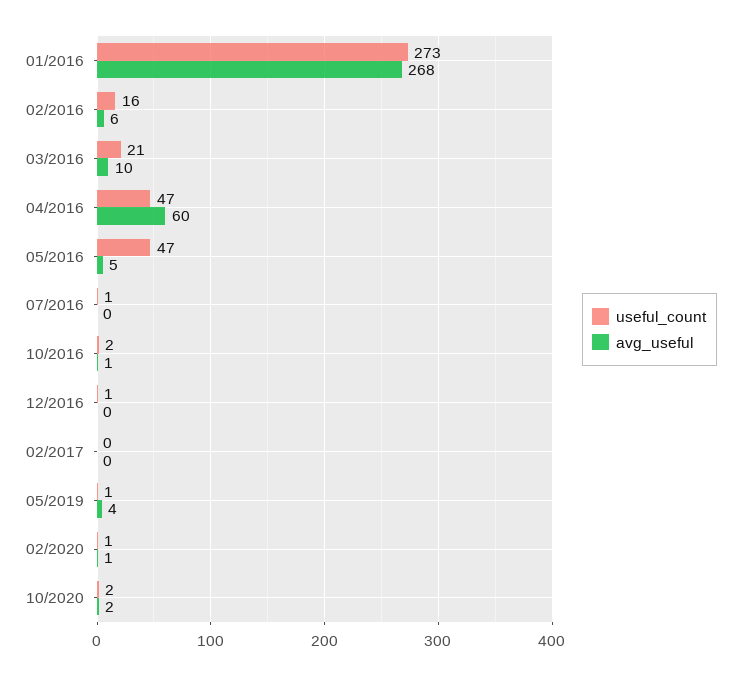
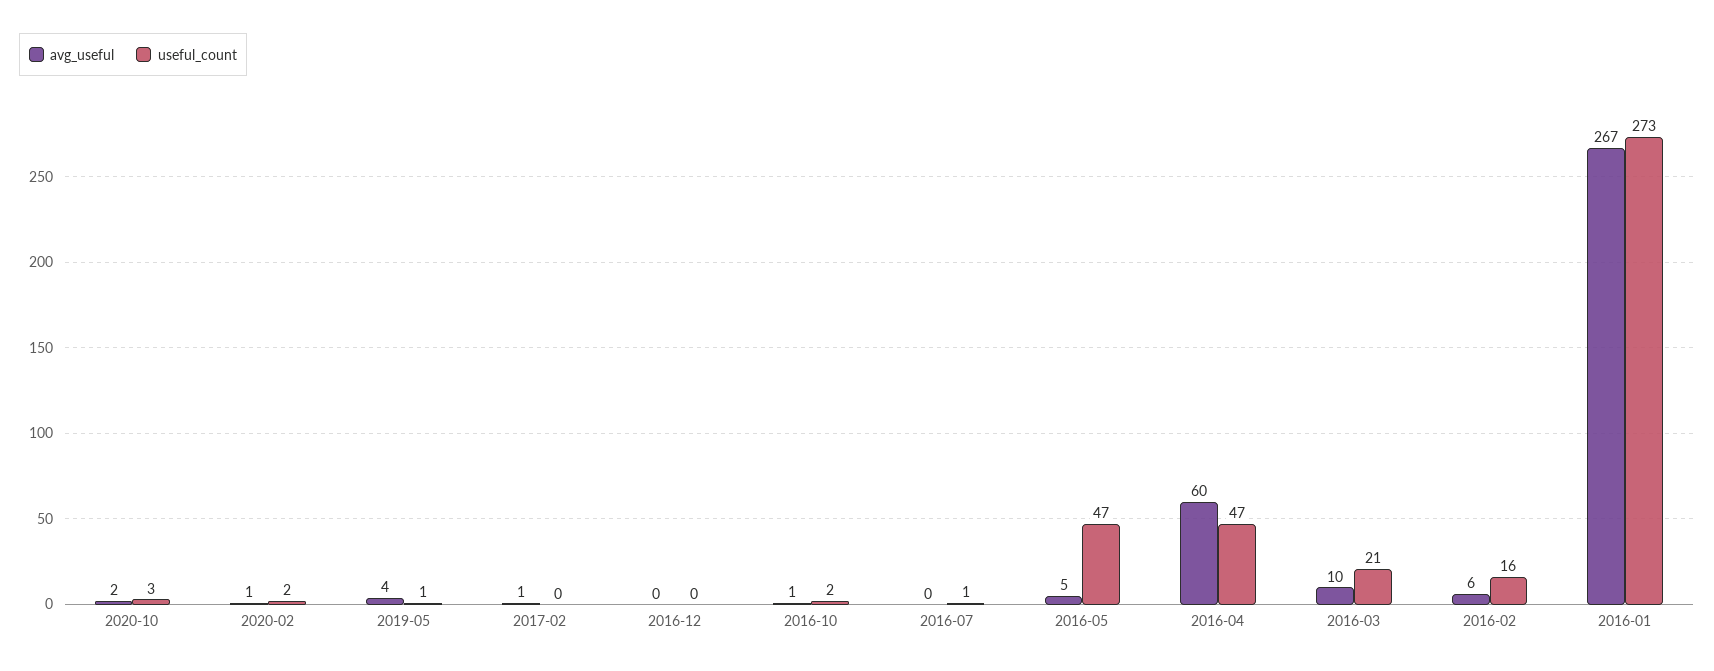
  {
    "useful_count": {
      "01/2016": 273,
      "02/2016": 16,
      "03/2016": 21,
      "04/2016": 47,
      "05/2016": 47,
      "07/2016": 1,
      "10/2016": 2,
-     "12/2016": 1,
+     "12/2016": 0,
      "02/2017": 0,
      "05/2019": 1,
-     "02/2020": 1,
+     "02/2020": 2,
-     "10/2020": 2
+     "10/2020": 3
    },
    "avg_useful": {
-     "01/2016": 268,
+     "01/2016": 267,
      "02/2016": 6,
      "03/2016": 10,
      "04/2016": 60,
      "05/2016": 5,
      "07/2016": 0,
      "10/2016": 1,
      "12/2016": 0,
-     "02/2017": 0,
+     "02/2017": 1,
      "05/2019": 4,
      "02/2020": 1,
      "10/2020": 2
    }
  }

